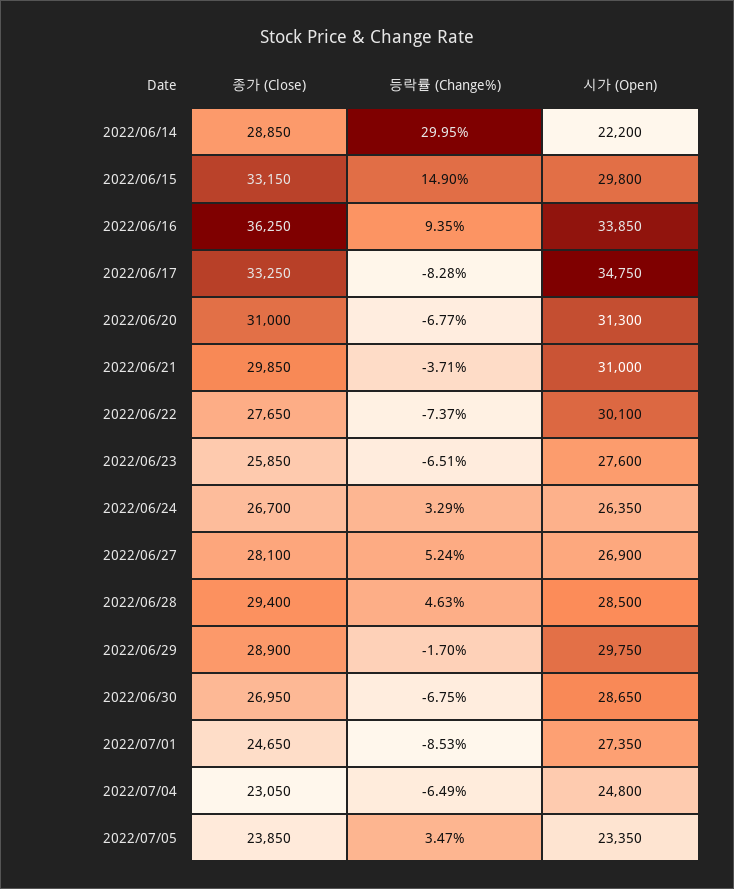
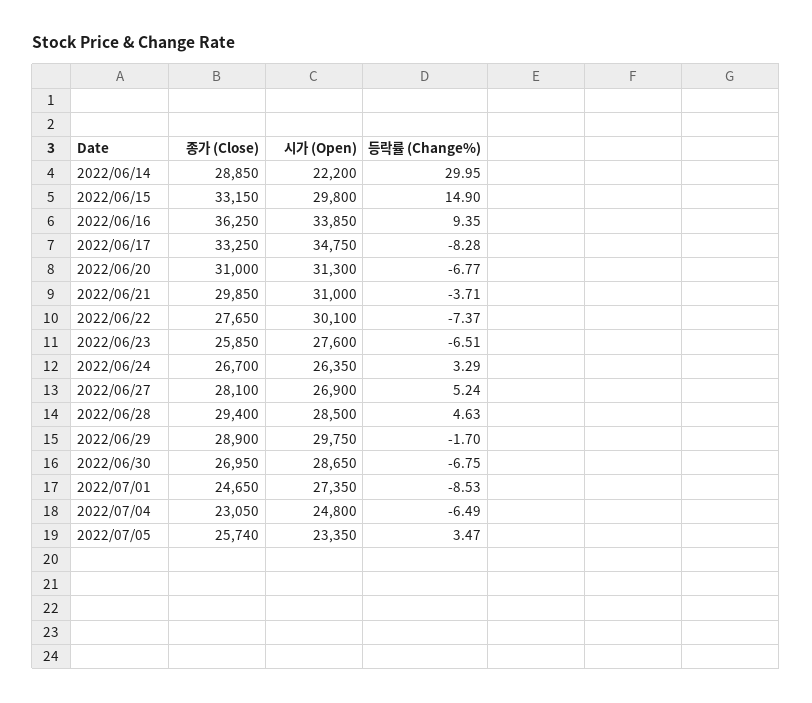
  {
    "종가 (Close)": {
      "2022/06/14": 28850,
      "2022/06/15": 33150,
      "2022/06/16": 36250,
      "2022/06/17": 33250,
      "2022/06/20": 31000,
      "2022/06/21": 29850,
      "2022/06/22": 27650,
      "2022/06/23": 25850,
      "2022/06/24": 26700,
      "2022/06/27": 28100,
      "2022/06/28": 29400,
      "2022/06/29": 28900,
      "2022/06/30": 26950,
      "2022/07/01": 24650,
      "2022/07/04": 23050,
-     "2022/07/05": 23850
+     "2022/07/05": 25740
    },
    "등락률 (Change%)": {
      "2022/06/14": 29.95,
      "2022/06/15": 14.9,
      "2022/06/16": 9.35,
      "2022/06/17": -8.28,
      "2022/06/20": -6.77,
      "2022/06/21": -3.71,
      "2022/06/22": -7.37,
      "2022/06/23": -6.51,
      "2022/06/24": 3.29,
      "2022/06/27": 5.24,
      "2022/06/28": 4.63,
      "2022/06/29": -1.7,
      "2022/06/30": -6.75,
      "2022/07/01": -8.53,
      "2022/07/04": -6.49,
      "2022/07/05": 3.47
    },
    "시가 (Open)": {
      "2022/06/14": 22200,
      "2022/06/15": 29800,
      "2022/06/16": 33850,
      "2022/06/17": 34750,
      "2022/06/20": 31300,
      "2022/06/21": 31000,
      "2022/06/22": 30100,
      "2022/06/23": 27600,
      "2022/06/24": 26350,
      "2022/06/27": 26900,
      "2022/06/28": 28500,
      "2022/06/29": 29750,
      "2022/06/30": 28650,
      "2022/07/01": 27350,
      "2022/07/04": 24800,
      "2022/07/05": 23350
    }
  }

